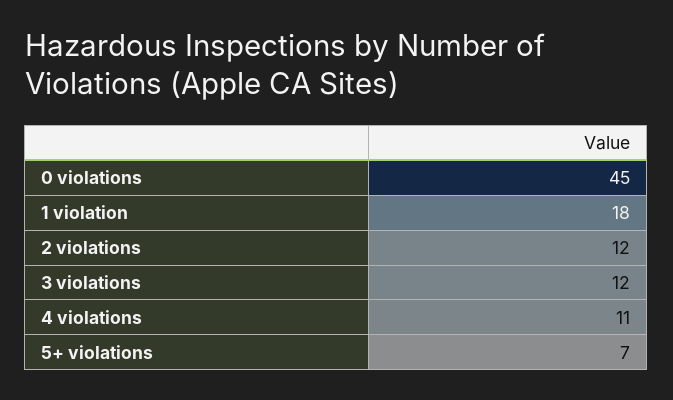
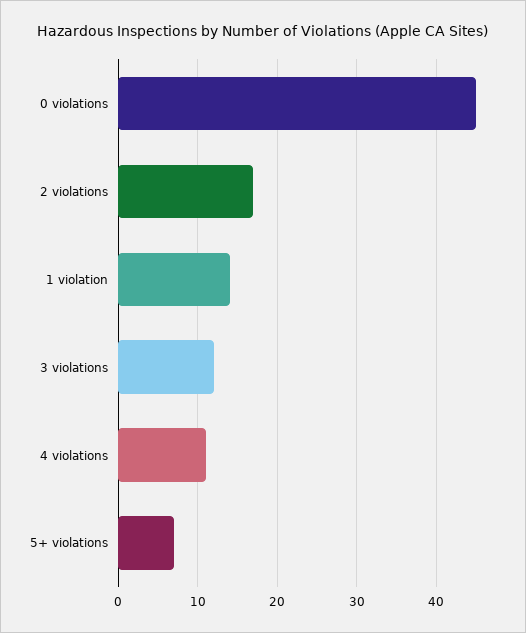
  {
    "0 violations": 45,
-   "1 violation": 18,
+   "1 violation": 14,
-   "2 violations": 12,
+   "2 violations": 17,
    "3 violations": 12,
    "4 violations": 11,
    "5+ violations": 7
  }

